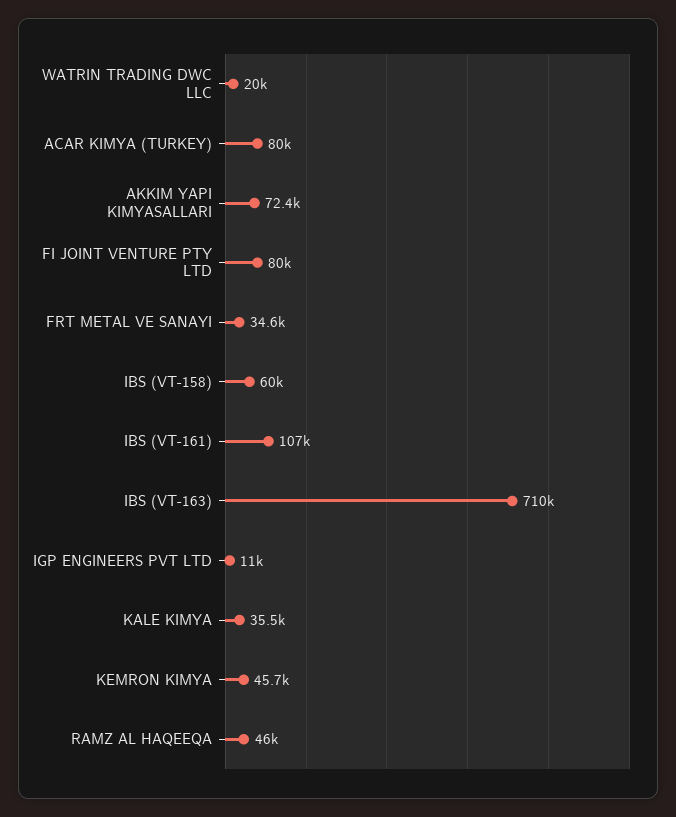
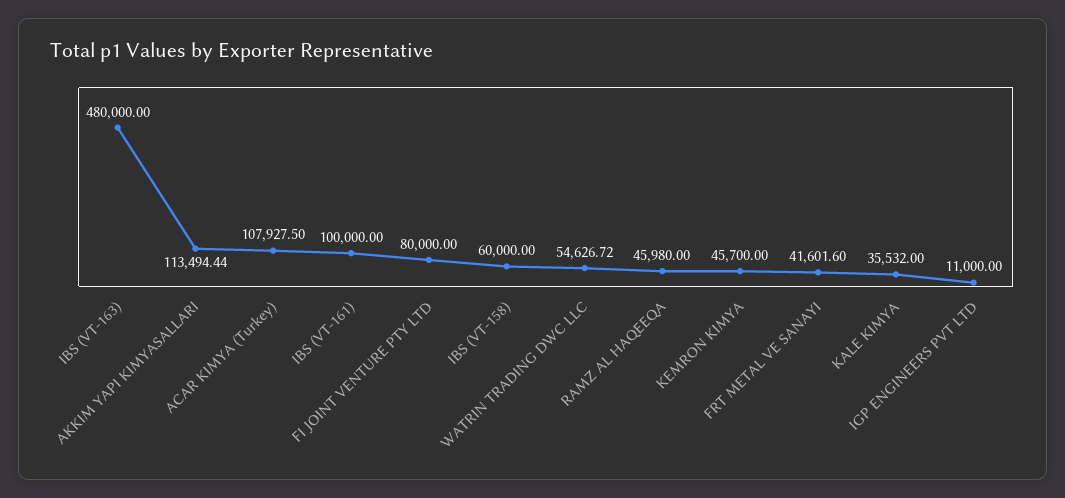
  {
-   "WATRIN TRADING DWC LLC": 20000,
+   "WATRIN TRADING DWC LLC": 54626.72,
-   "ACAR KIMYA (TURKEY)": 80000,
+   "ACAR KIMYA (TURKEY)": 107927.5,
-   "AKKIM YAPI KIMYASALLARI": 72400,
+   "AKKIM YAPI KIMYASALLARI": 113494.44,
    "FI JOINT VENTURE PTY LTD": 80000,
-   "FRT METAL VE SANAYI": 34600,
+   "FRT METAL VE SANAYI": 41601.6,
    "IBS (VT-158)": 60000,
-   "IBS (VT-161)": 107000,
+   "IBS (VT-161)": 100000,
-   "IBS (VT-163)": 710000,
+   "IBS (VT-163)": 480000,
    "IGP ENGINEERS PVT LTD": 11000,
    "KALE KIMYA": 35532,
    "KEMRON KIMYA": 45700,
    "RAMZ AL HAQEEQA": 45980
  }

